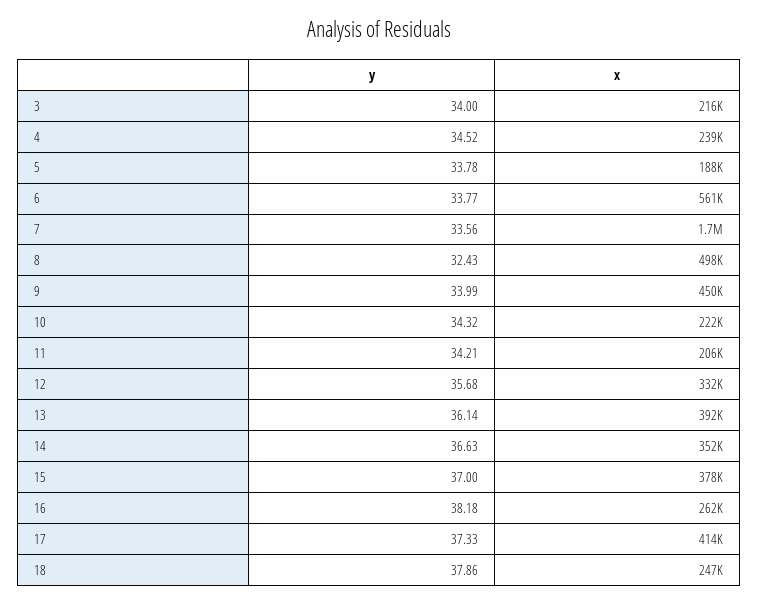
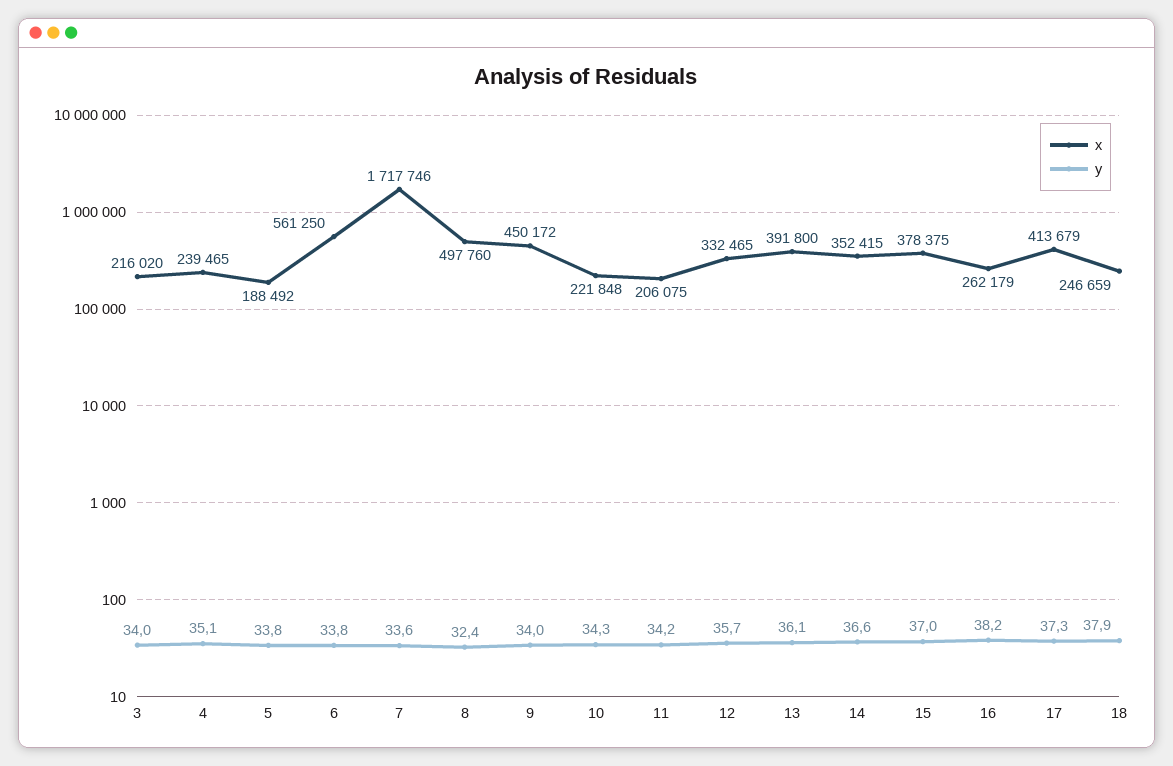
  {
    "y": {
      "3": 34,
-     "4": 34.52,
+     "4": 35.1,
      "5": 33.78,
      "6": 33.77,
      "7": 33.56,
      "8": 32.43,
      "9": 33.99,
      "10": 34.32,
      "11": 34.21,
      "12": 35.68,
      "13": 36.14,
      "14": 36.63,
      "15": 37,
      "16": 38.18,
      "17": 37.33,
      "18": 37.86
    },
    "x": {
      "3": 216020,
      "4": 239465,
      "5": 188492,
      "6": 561250,
      "7": 1717746,
      "8": 497760,
      "9": 450172,
      "10": 221848,
      "11": 206075,
      "12": 332465,
      "13": 391800,
      "14": 352415,
      "15": 378375,
      "16": 262179,
      "17": 413679,
      "18": 246659
    }
  }

